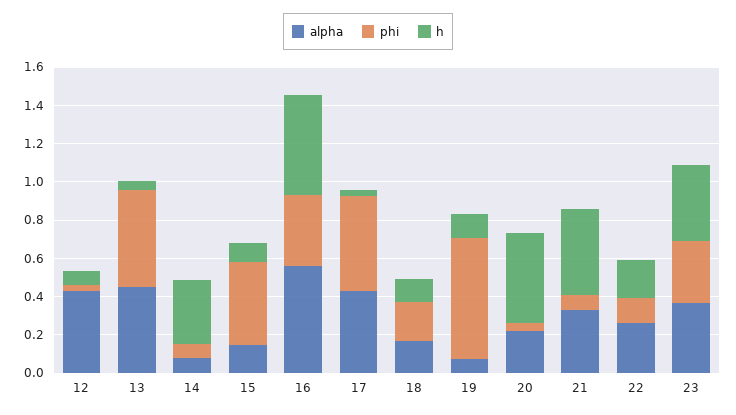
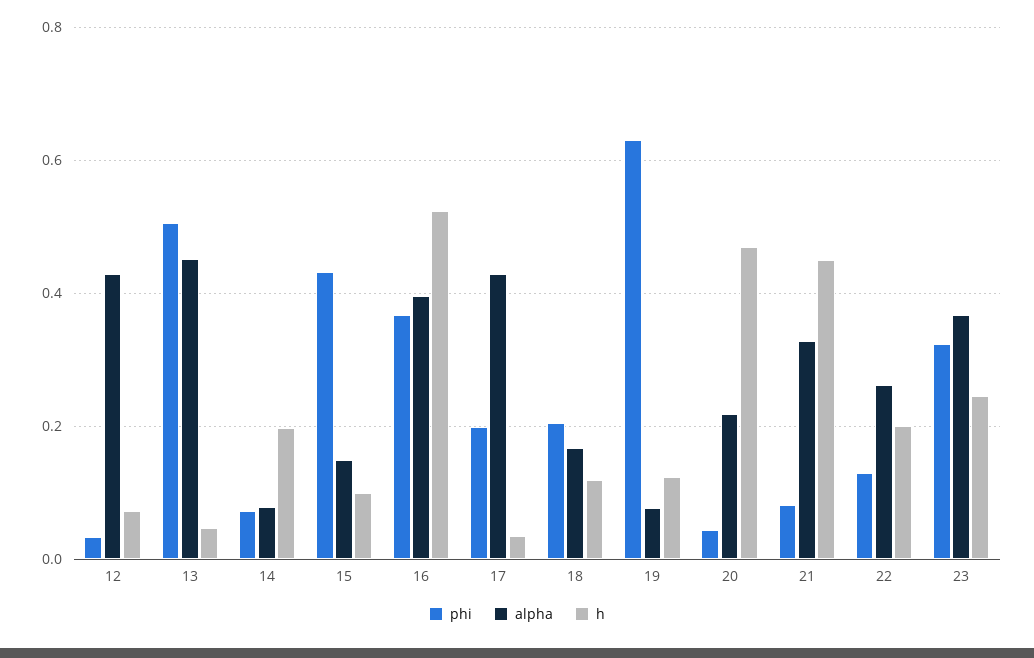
  {
    "alpha": {
      "12": 0.42,
      "13": 0.46,
      "14": 0.08,
      "15": 0.14,
-     "16": 0.55,
+     "16": 0.4,
      "17": 0.42,
      "18": 0.16,
      "19": 0.08,
      "20": 0.22,
      "21": 0.32,
      "22": 0.26,
      "23": 0.36
    },
    "phi": {
      "12": 0.04,
      "13": 0.5,
      "14": 0.08,
      "15": 0.44,
      "16": 0.36,
-     "17": 0.5,
+     "17": 0.2,
      "18": 0.2,
      "19": 0.64,
      "20": 0.04,
      "21": 0.08,
      "22": 0.12,
      "23": 0.32
    },
    "h": {
      "12": 0.08,
      "13": 0.04,
-     "14": 0.35,
+     "14": 0.2,
      "15": 0.1,
      "16": 0.52,
      "17": 0.04,
      "18": 0.12,
      "19": 0.12,
      "20": 0.46,
      "21": 0.46,
      "22": 0.2,
-     "23": 0.4
+     "23": 0.24
    }
  }

